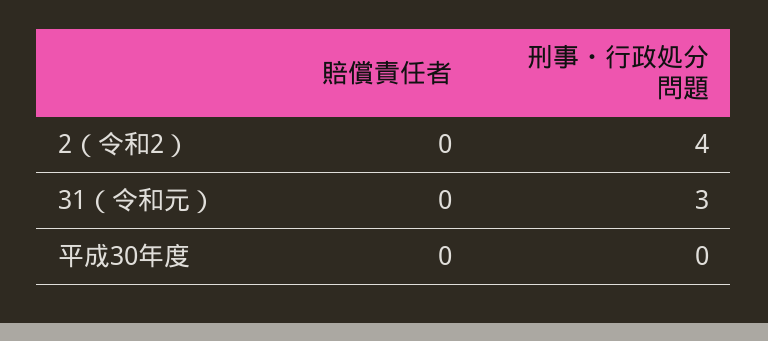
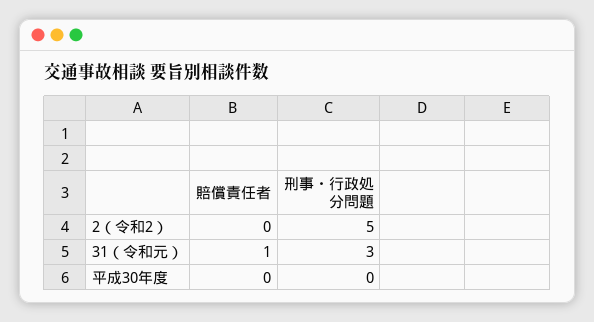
  {
    "賠償責任者": {
      "2（令和2）": 0,
-     "31（令和元）": 0,
+     "31（令和元）": 1,
      "平成30年度": 0
    },
    "刑事・行政処分問題": {
-     "2（令和2）": 4,
+     "2（令和2）": 5,
      "31（令和元）": 3,
      "平成30年度": 0
    }
  }

